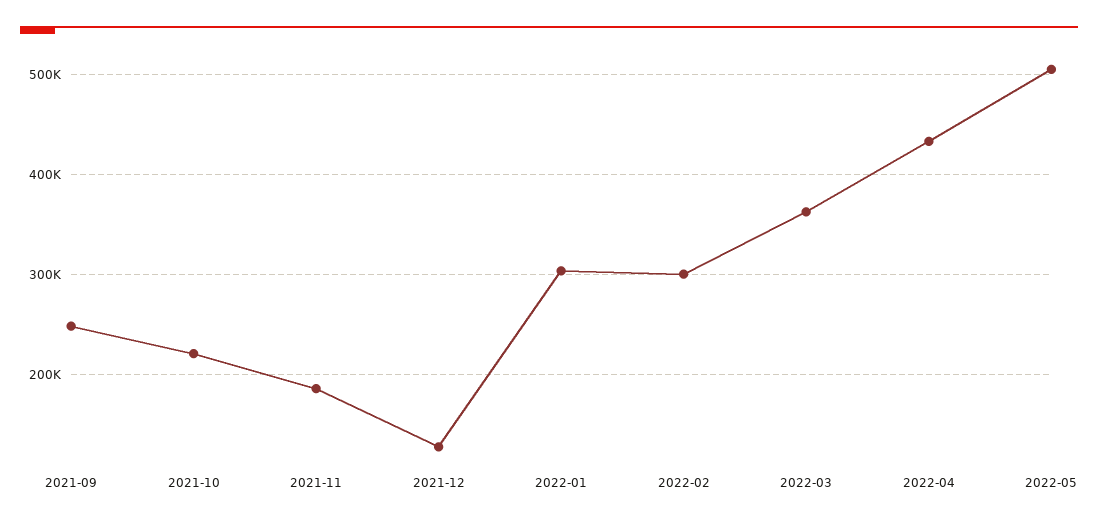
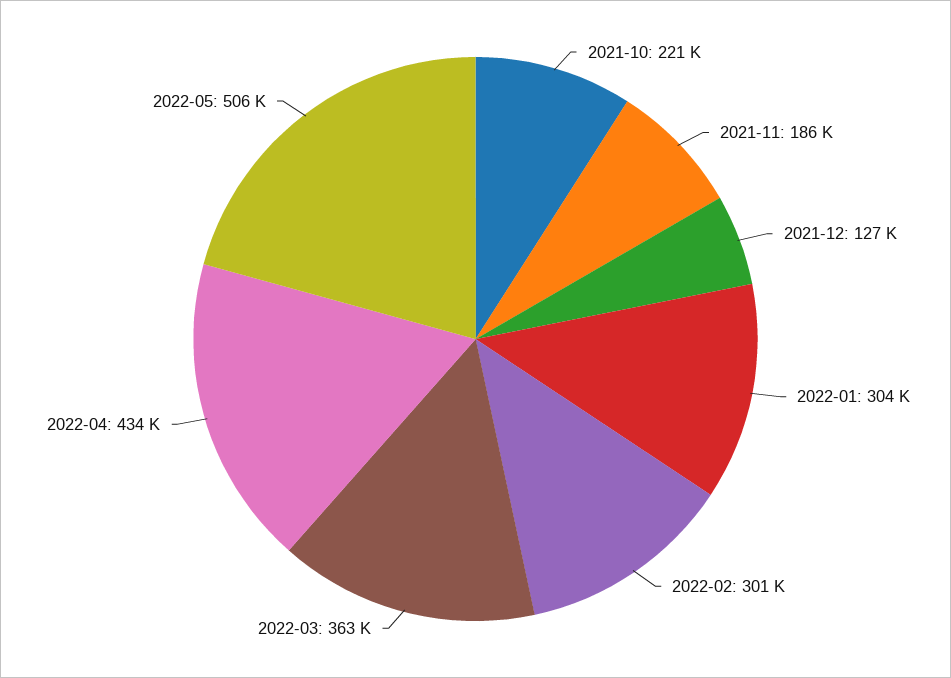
  {
-   "2021-09": 250000,
    "2021-10": 221000,
    "2021-11": 186000,
    "2021-12": 127000,
    "2022-01": 304000,
    "2022-02": 301000,
    "2022-03": 363000,
    "2022-04": 434000,
    "2022-05": 506000
  }

